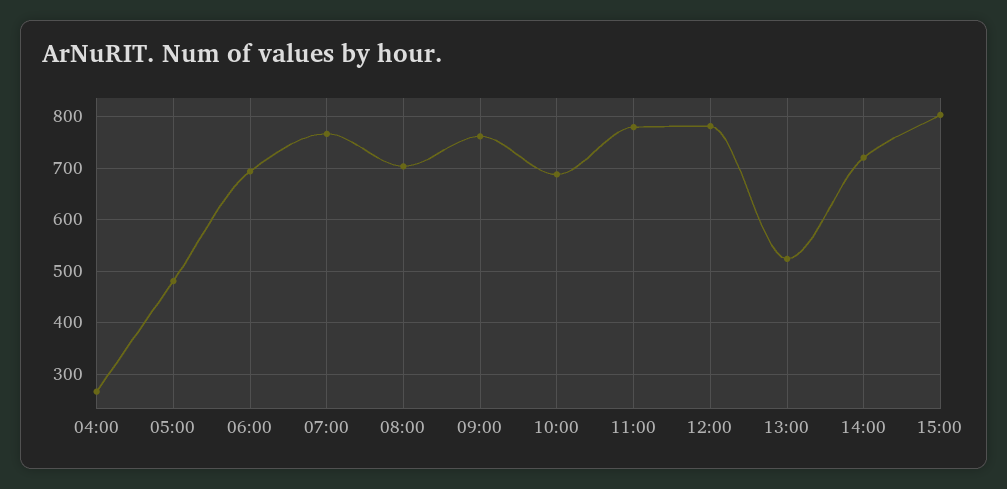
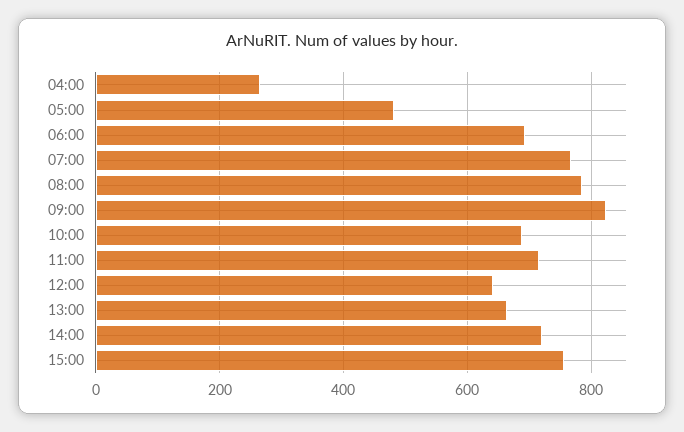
  {
    "04:00": 260,
    "05:00": 480,
    "06:00": 700,
    "07:00": 760,
-   "08:00": 700,
+   "08:00": 780,
-   "09:00": 760,
+   "09:00": 820,
    "10:00": 680,
-   "11:00": 780,
+   "11:00": 720,
-   "12:00": 780,
+   "12:00": 640,
-   "13:00": 520,
+   "13:00": 660,
    "14:00": 720,
-   "15:00": 800
+   "15:00": 760
  }

